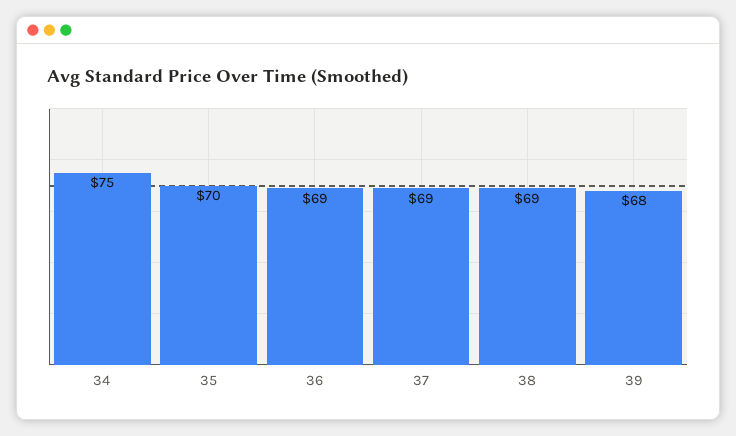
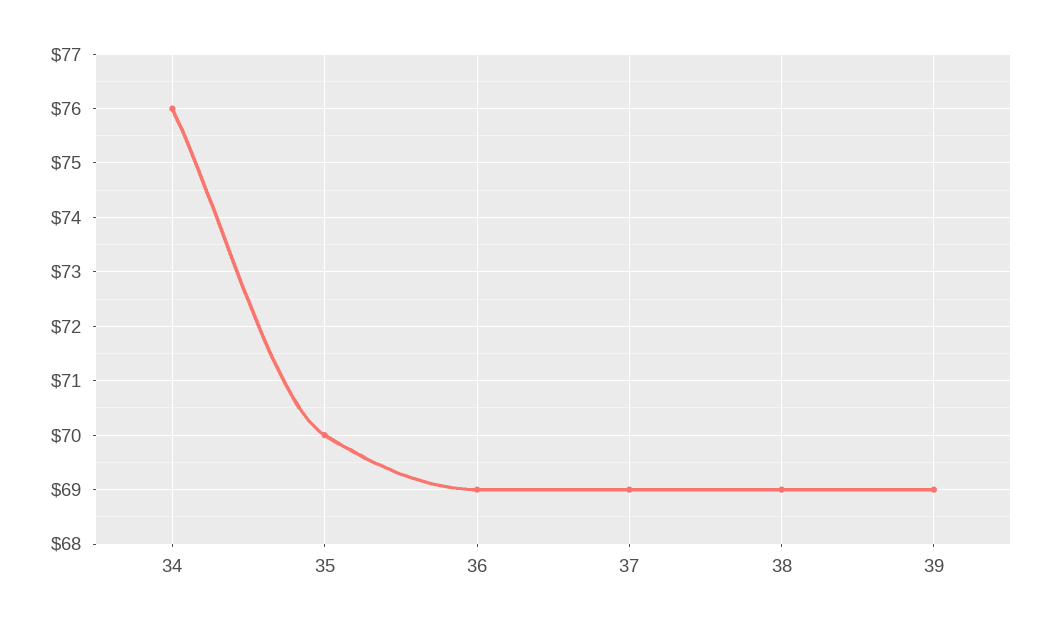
  {
-   "34": 75,
+   "34": 76,
    "35": 70,
    "36": 69,
    "37": 69,
    "38": 69,
-   "39": 68
+   "39": 69
  }

